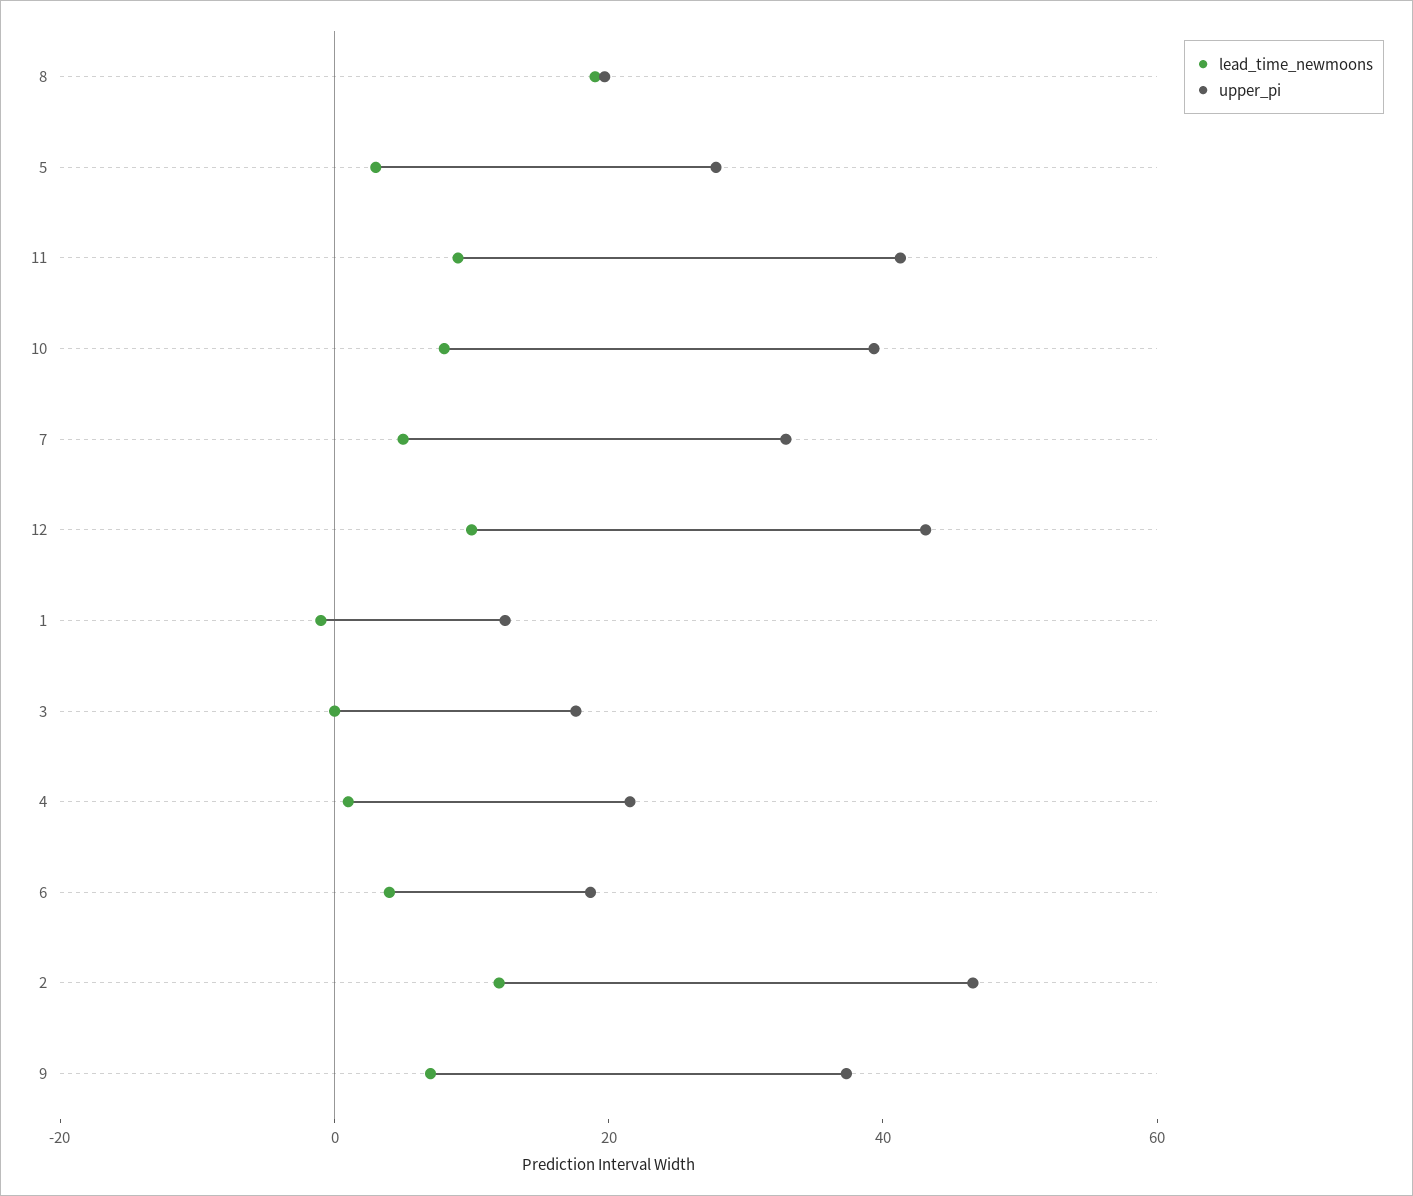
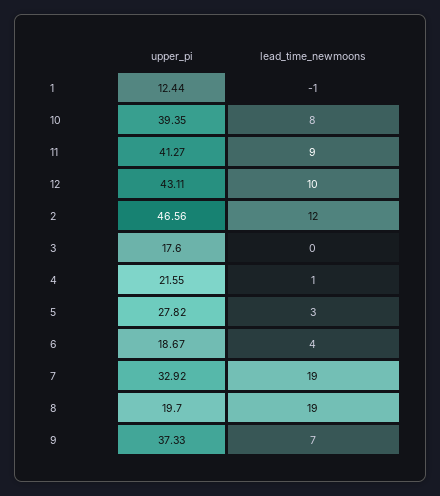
  {
    "lead_time_newmoons": {
      "8": 19,
      "5": 3,
      "11": 9,
      "10": 8,
-     "7": 5,
+     "7": 19,
      "12": 10,
      "1": -1,
      "3": 0,
      "4": 1,
      "6": 4,
      "2": 12,
      "9": 7
    },
    "upper_pi": {
      "8": 19.7,
      "5": 27.82,
      "11": 41.27,
      "10": 39.35,
      "7": 32.92,
      "12": 43.11,
      "1": 12.44,
      "3": 17.6,
      "4": 21.55,
      "6": 18.67,
      "2": 46.56,
      "9": 37.33
    }
  }

